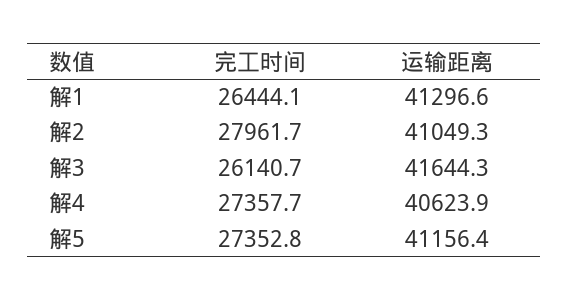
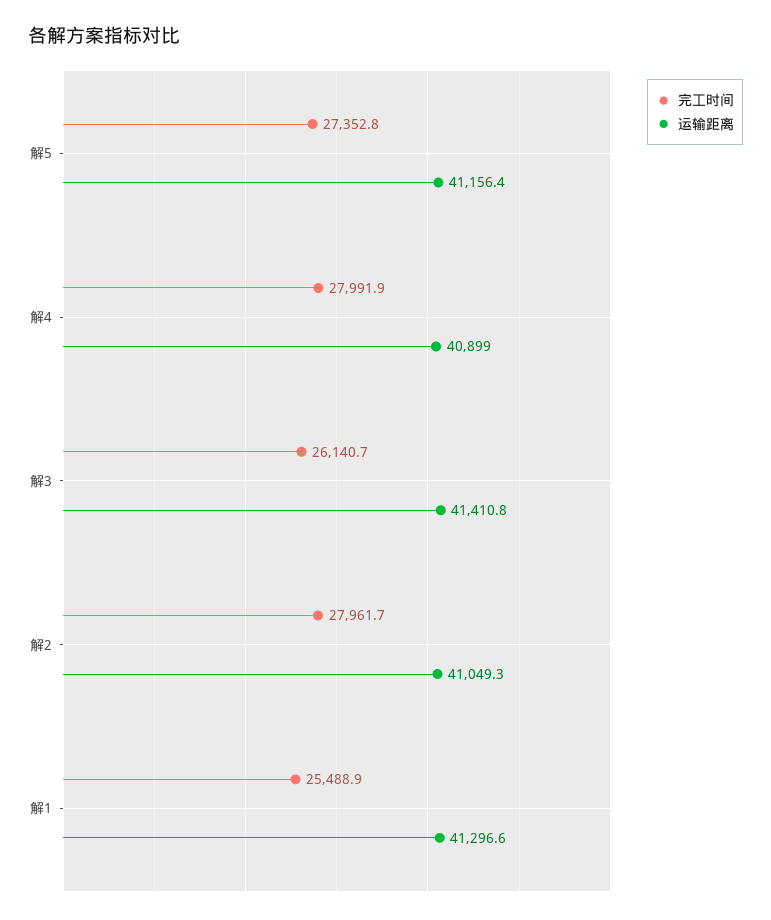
  {
    "完工时间": {
-     "解1": 26444.1,
+     "解1": 25488.9,
      "解2": 27961.7,
      "解3": 26140.7,
-     "解4": 27357.7,
+     "解4": 27991.9,
      "解5": 27352.8
    },
    "运输距离": {
      "解1": 41296.6,
      "解2": 41049.3,
-     "解3": 41644.3,
+     "解3": 41410.8,
-     "解4": 40623.9,
+     "解4": 40899,
      "解5": 41156.4
    }
  }

